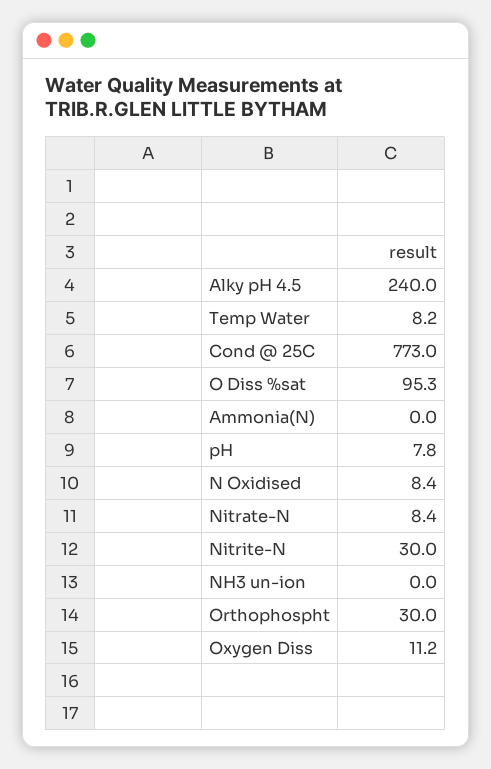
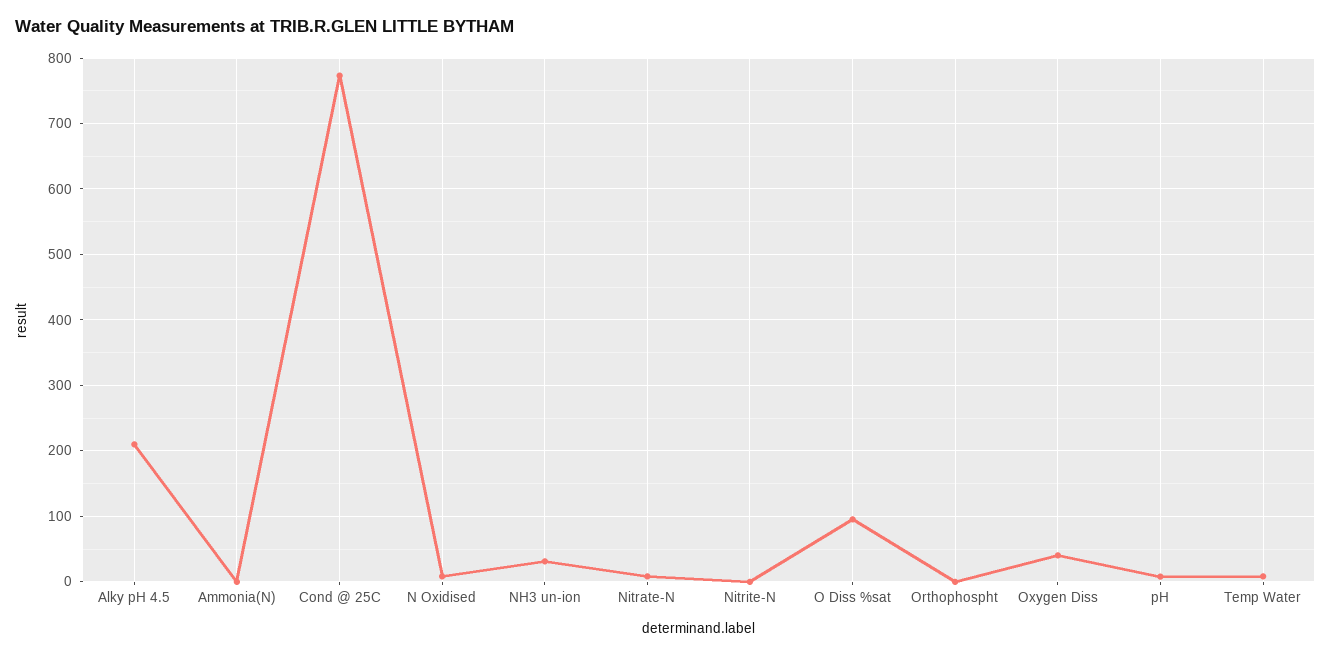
  {
-   "Alky pH 4.5": 240,
+   "Alky pH 4.5": 210,
    "Temp Water": 8.2,
    "Cond @ 25C": 773,
    "O Diss %sat": 95.3,
    "Ammonia(N)": 0,
    "pH": 7.8,
    "N Oxidised": 8.4,
    "Nitrate-N": 8.4,
-   "Nitrite-N": 30,
+   "Nitrite-N": 0,
-   "NH3 un-ion": 0,
+   "NH3 un-ion": 30,
-   "Orthophospht": 30,
+   "Orthophospht": 0,
-   "Oxygen Diss": 11.2
+   "Oxygen Diss": 40
  }

